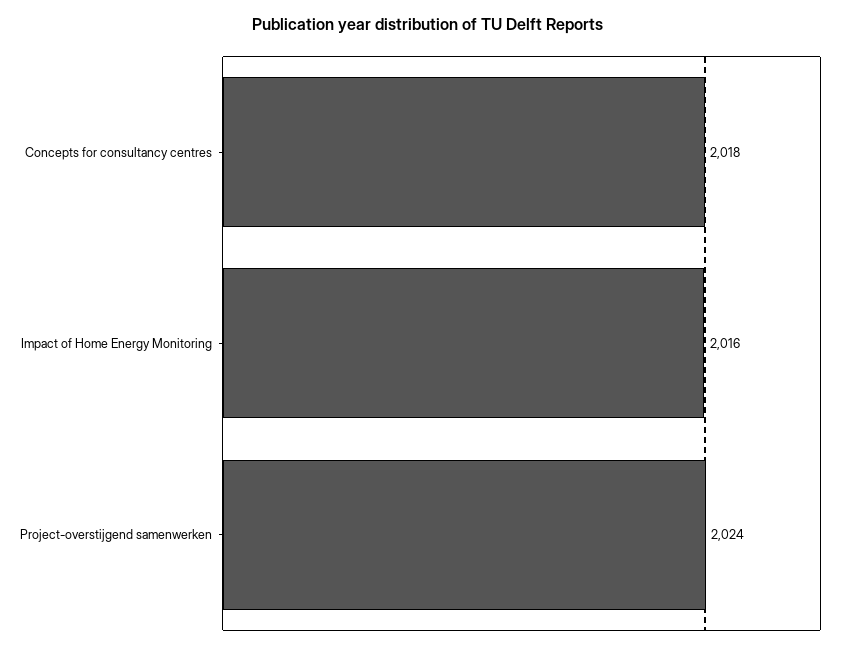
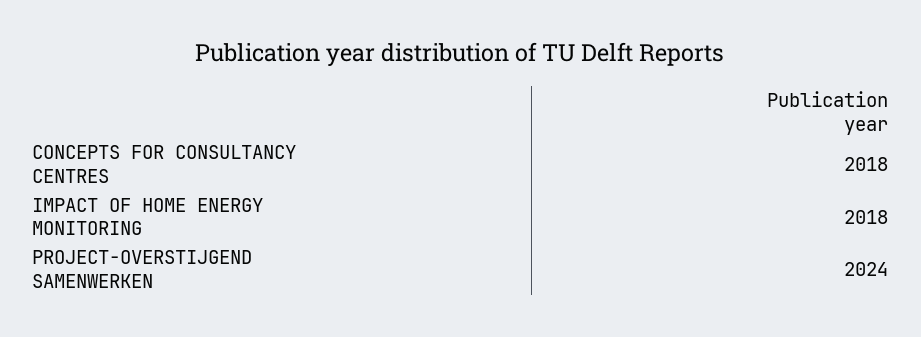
  {
    "Concepts for consultancy centres": 2018,
-   "Impact of Home Energy Monitoring": 2016,
+   "Impact of Home Energy Monitoring": 2018,
    "Project-overstijgend samenwerken": 2024
  }

